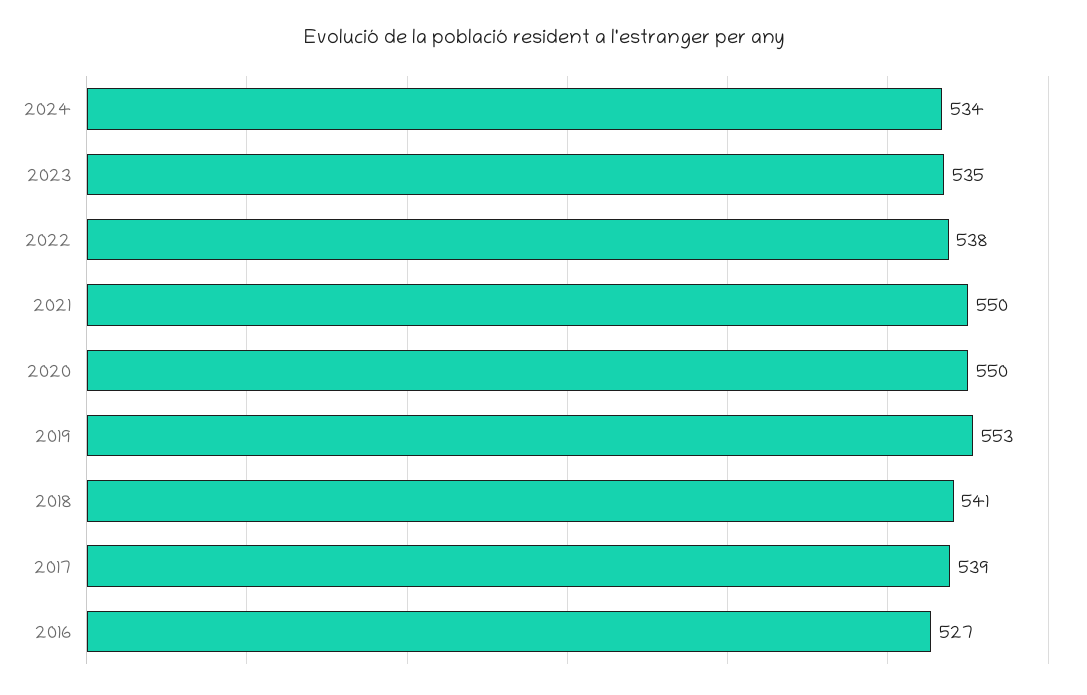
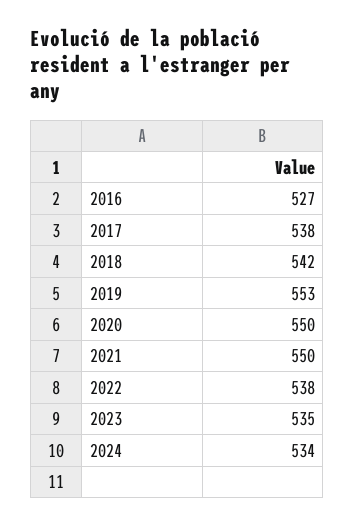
  {
    "2024": 534,
    "2023": 535,
    "2022": 538,
    "2021": 550,
    "2020": 550,
    "2019": 553,
-   "2018": 541,
+   "2018": 542,
-   "2017": 539,
+   "2017": 538,
    "2016": 527
  }

